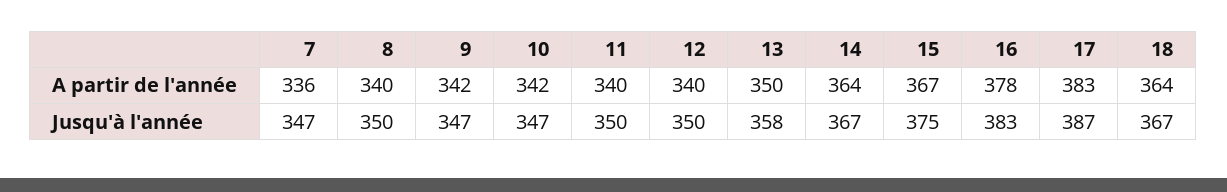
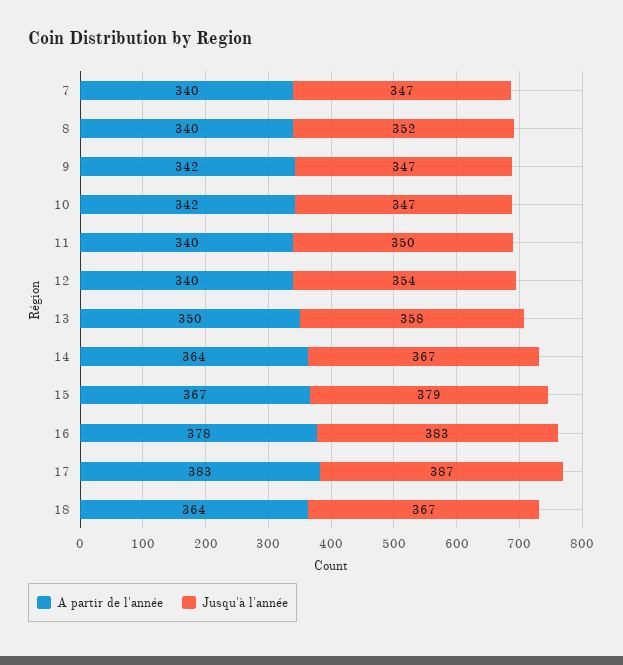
  {
    "A partir de l'année": {
-     "7": 336,
+     "7": 340,
      "8": 340,
      "9": 342,
      "10": 342,
      "11": 340,
      "12": 340,
      "13": 350,
      "14": 364,
      "15": 367,
      "16": 378,
      "17": 383,
      "18": 364
    },
    "Jusqu'à l'année": {
      "7": 347,
-     "8": 350,
+     "8": 352,
      "9": 347,
      "10": 347,
      "11": 350,
-     "12": 350,
+     "12": 354,
      "13": 358,
      "14": 367,
-     "15": 375,
+     "15": 379,
      "16": 383,
      "17": 387,
      "18": 367
    }
  }

